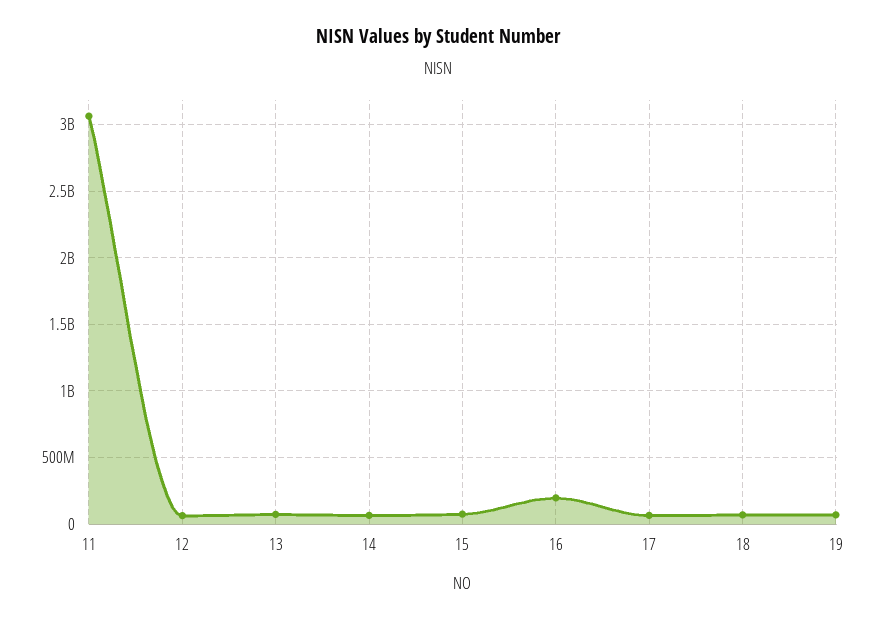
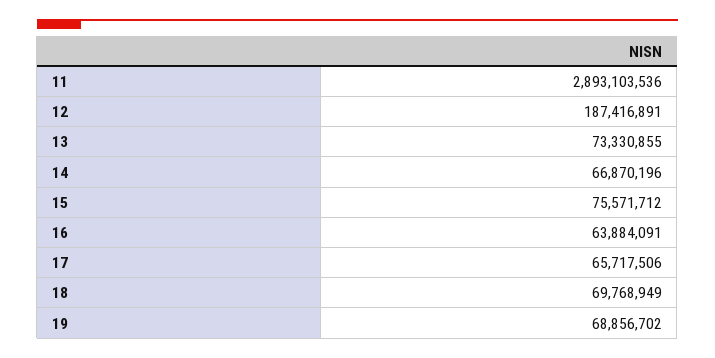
  {
-   "11": 3050000000,
+   "11": 2893103536,
-   "12": 50000000,
+   "12": 187416891,
    "13": 73330855,
    "14": 66870196,
    "15": 75571712,
-   "16": 200000000,
+   "16": 63884091,
    "17": 65717506,
    "18": 69768949,
    "19": 68856702
  }

